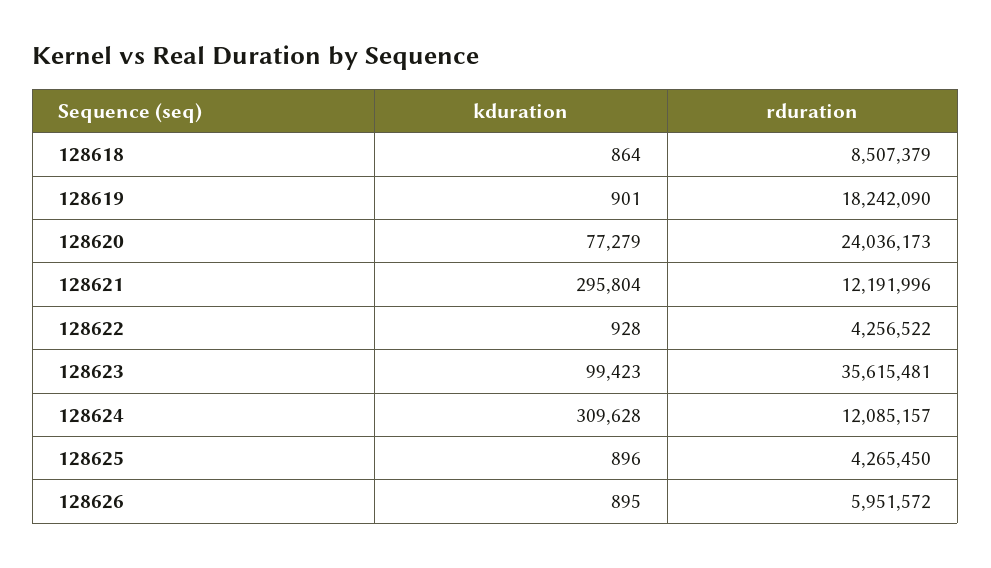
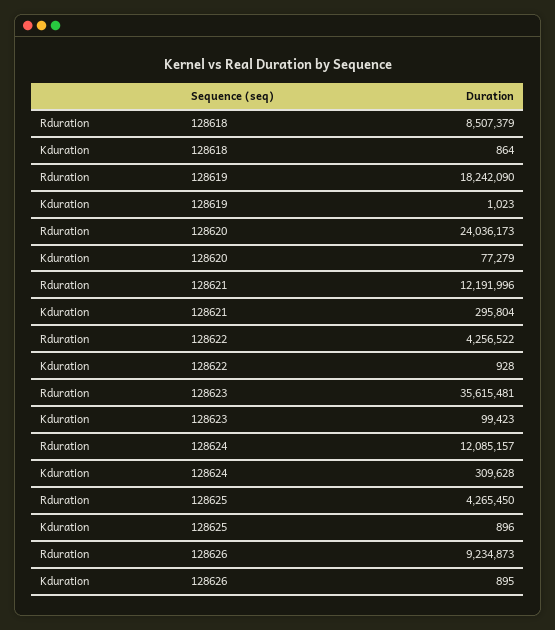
  {
    "kduration": {
      "128618": 864,
-     "128619": 901,
+     "128619": 1023,
      "128620": 77279,
      "128621": 295804,
      "128622": 928,
      "128623": 99423,
      "128624": 309628,
      "128625": 896,
      "128626": 895
    },
    "rduration": {
      "128618": 8507379,
      "128619": 18242090,
      "128620": 24036173,
      "128621": 12191996,
      "128622": 4256522,
      "128623": 35615481,
      "128624": 12085157,
      "128625": 4265450,
-     "128626": 5951572
+     "128626": 9234873
    }
  }

